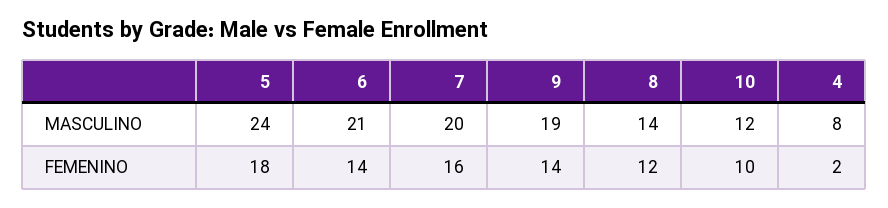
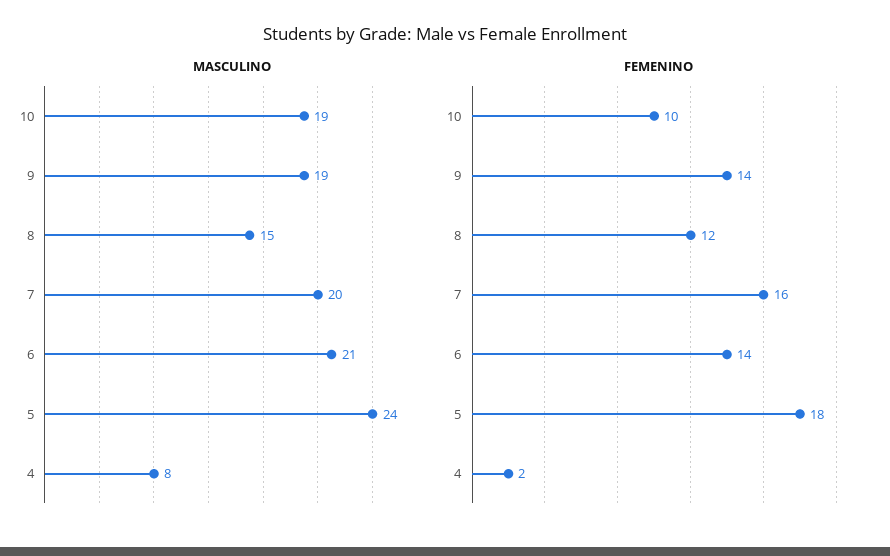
  {
    "MASCULINO": {
      "5": 24,
      "6": 21,
      "7": 20,
      "9": 19,
-     "8": 14,
+     "8": 15,
-     "10": 12,
+     "10": 19,
      "4": 8
    },
    "FEMENINO": {
      "5": 18,
      "6": 14,
      "7": 16,
      "9": 14,
      "8": 12,
      "10": 10,
      "4": 2
    }
  }

